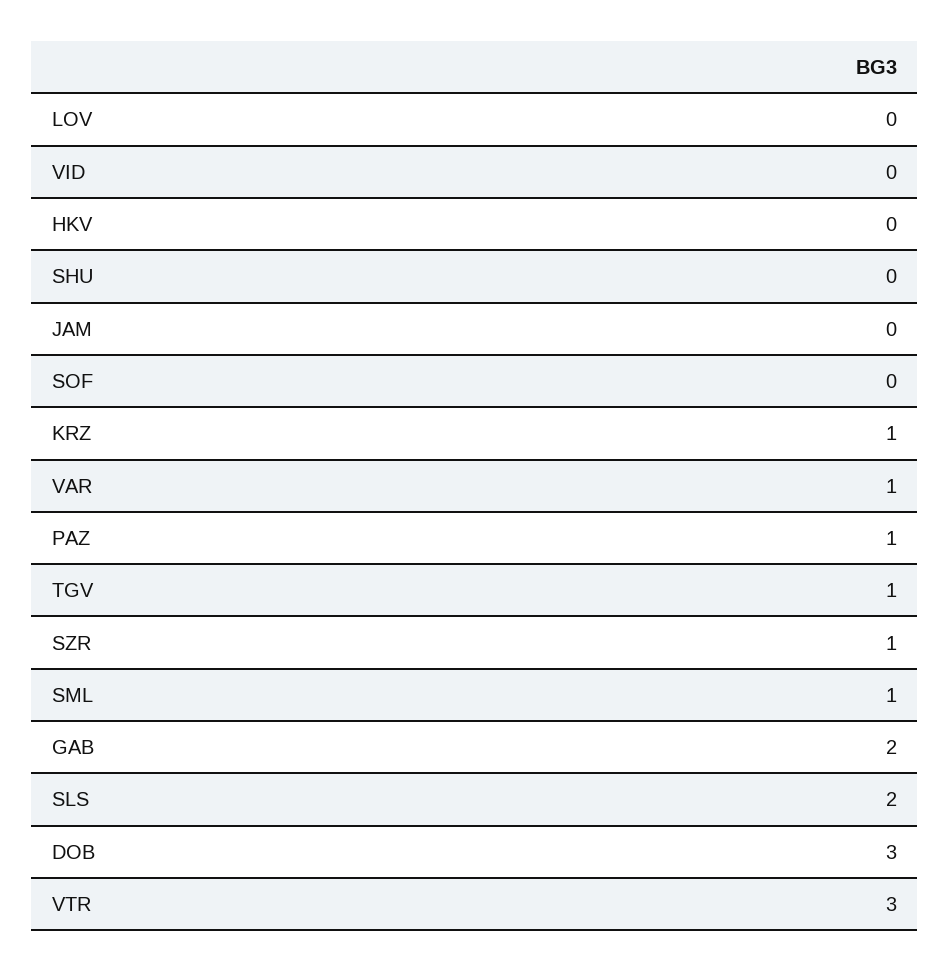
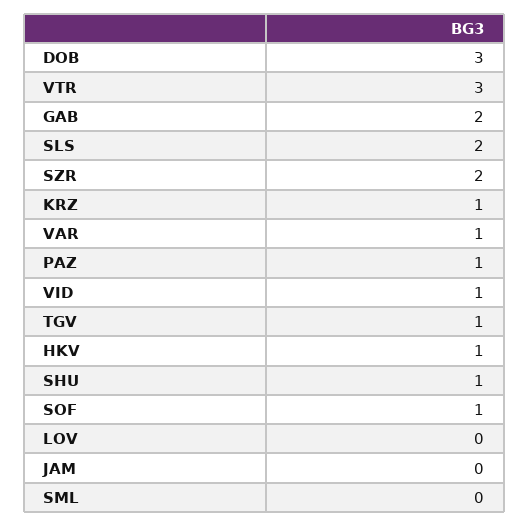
  {
    "LOV": 0,
-   "VID": 0,
+   "VID": 1,
-   "HKV": 0,
+   "HKV": 1,
-   "SHU": 0,
+   "SHU": 1,
    "JAM": 0,
-   "SOF": 0,
+   "SOF": 1,
    "KRZ": 1,
    "VAR": 1,
    "PAZ": 1,
    "TGV": 1,
-   "SZR": 1,
+   "SZR": 2,
-   "SML": 1,
+   "SML": 0,
    "GAB": 2,
    "SLS": 2,
    "DOB": 3,
    "VTR": 3
  }

